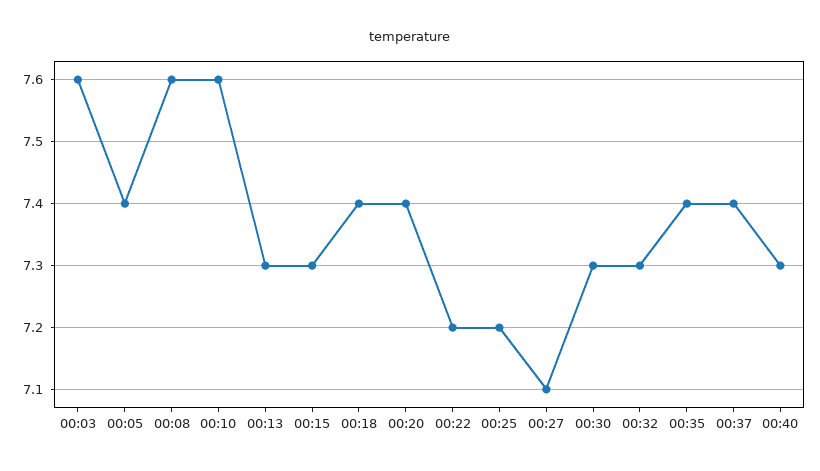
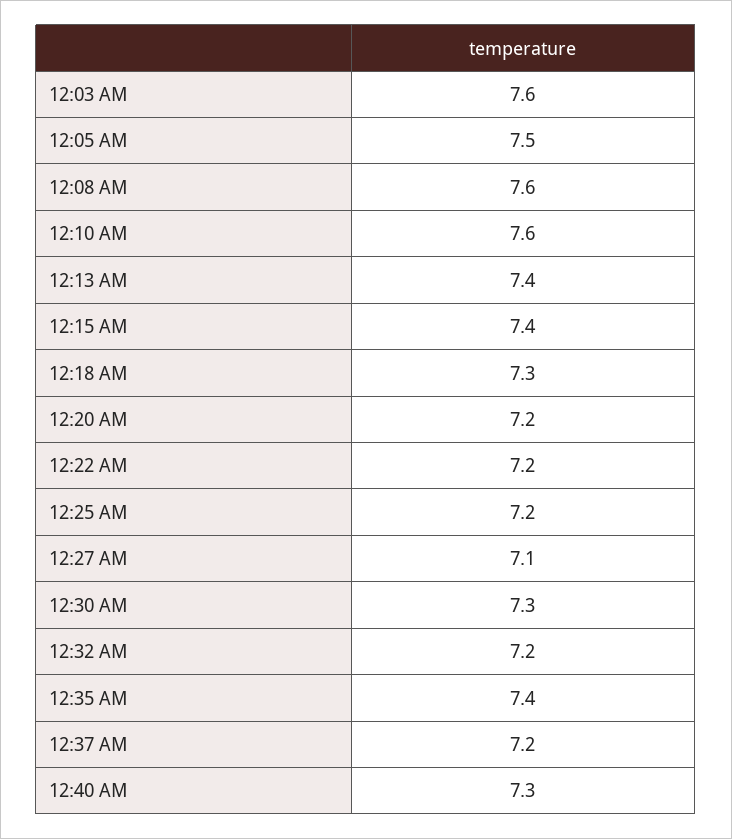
  {
    "00:03": 7.6,
-   "00:05": 7.4,
+   "00:05": 7.5,
    "00:08": 7.6,
    "00:10": 7.6,
-   "00:13": 7.3,
+   "00:13": 7.4,
-   "00:15": 7.3,
+   "00:15": 7.4,
-   "00:18": 7.4,
+   "00:18": 7.3,
-   "00:20": 7.4,
+   "00:20": 7.2,
    "00:22": 7.2,
    "00:25": 7.2,
    "00:27": 7.1,
    "00:30": 7.3,
-   "00:32": 7.3,
+   "00:32": 7.2,
    "00:35": 7.4,
-   "00:37": 7.4,
+   "00:37": 7.2,
    "00:40": 7.3
  }

